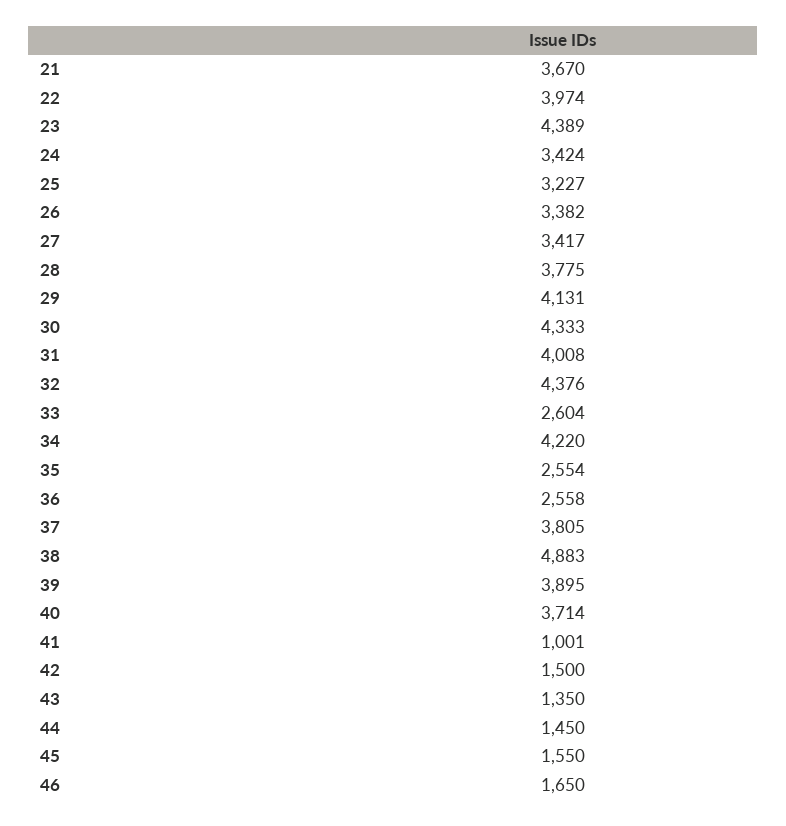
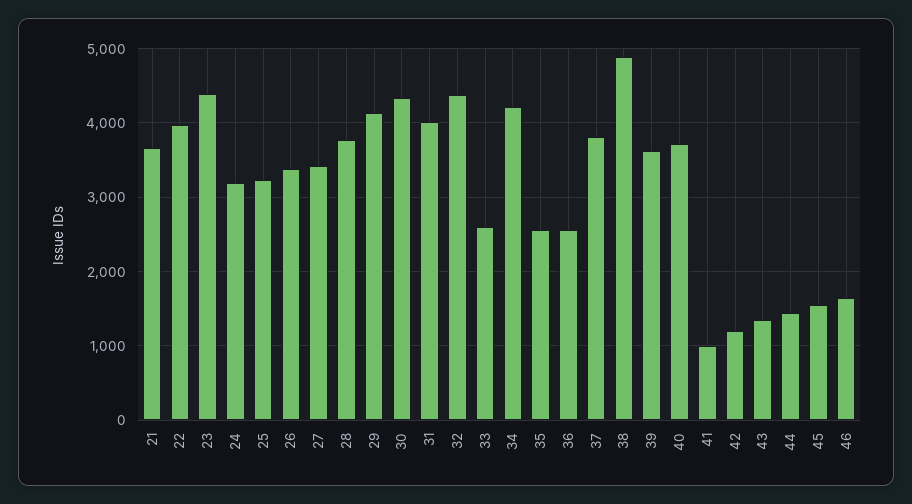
  {
    "21": 3670,
    "22": 3974,
    "23": 4389,
-   "24": 3424,
+   "24": 3200,
    "25": 3227,
    "26": 3382,
    "27": 3417,
    "28": 3775,
    "29": 4131,
    "30": 4333,
    "31": 4008,
    "32": 4376,
    "33": 2604,
    "34": 4220,
    "35": 2554,
    "36": 2558,
    "37": 3805,
    "38": 4883,
-   "39": 3895,
+   "39": 3600,
    "40": 3714,
    "41": 1001,
-   "42": 1500,
+   "42": 1200,
    "43": 1350,
    "44": 1450,
    "45": 1550,
    "46": 1650
  }

